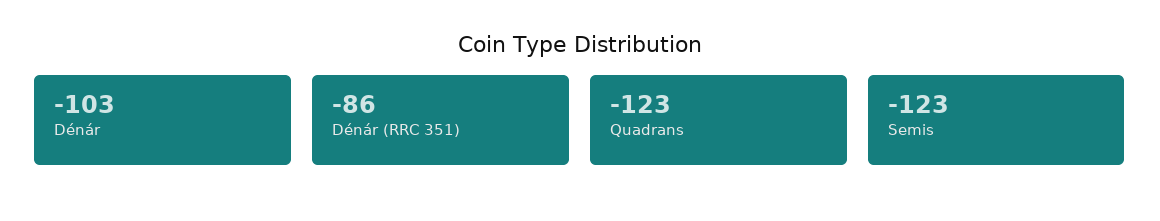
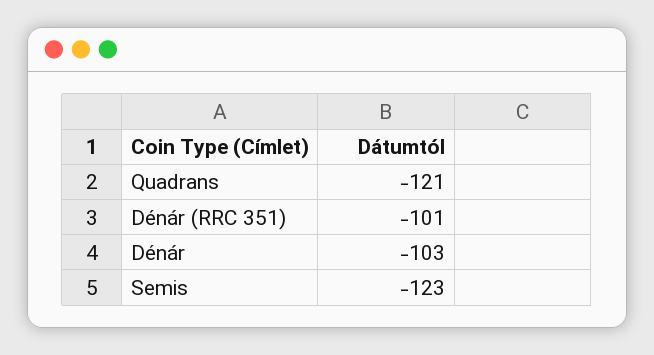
  {
    "Dénár": -103,
-   "Dénár (RRC 351)": -86,
+   "Dénár (RRC 351)": -101,
-   "Quadrans": -123,
+   "Quadrans": -121,
    "Semis": -123
  }

